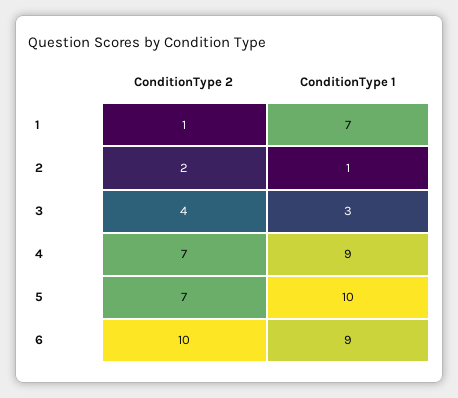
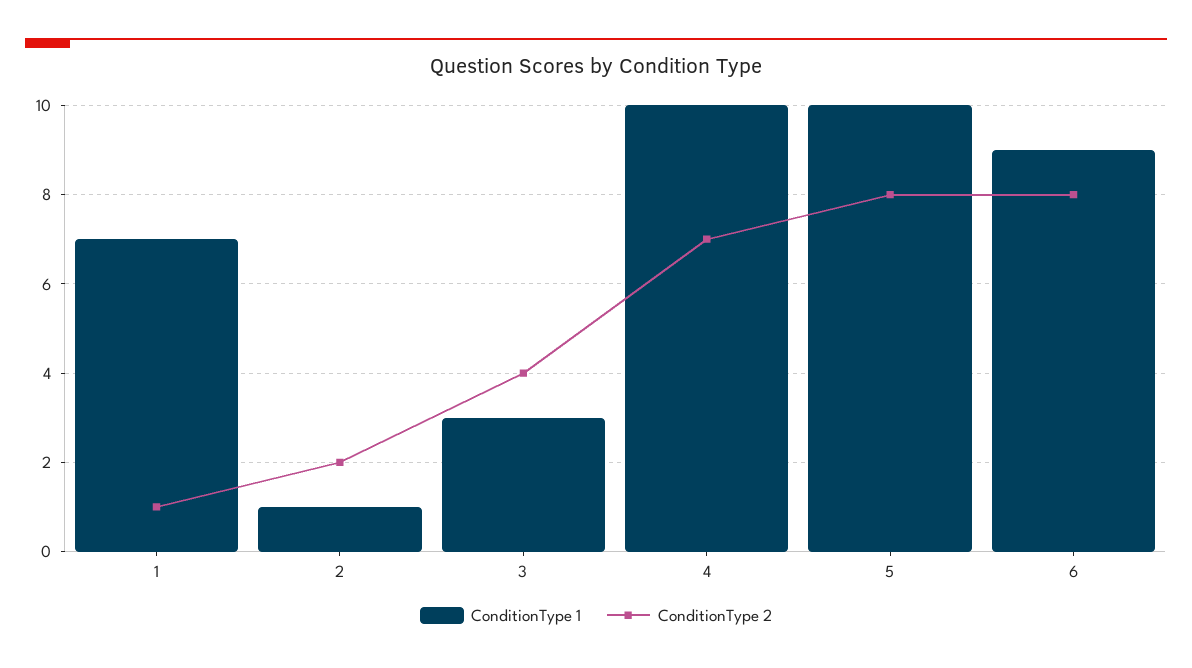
  {
    "ConditionType 2": {
      "1": 1,
      "2": 2,
      "3": 4,
      "4": 7,
-     "5": 7,
+     "5": 8,
-     "6": 10
+     "6": 8
    },
    "ConditionType 1": {
      "1": 7,
      "2": 1,
      "3": 3,
-     "4": 9,
+     "4": 10,
      "5": 10,
      "6": 9
    }
  }

